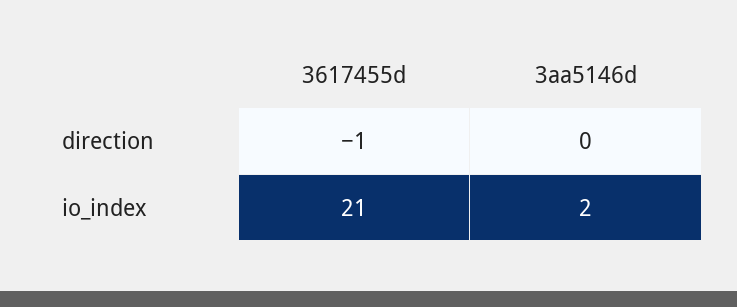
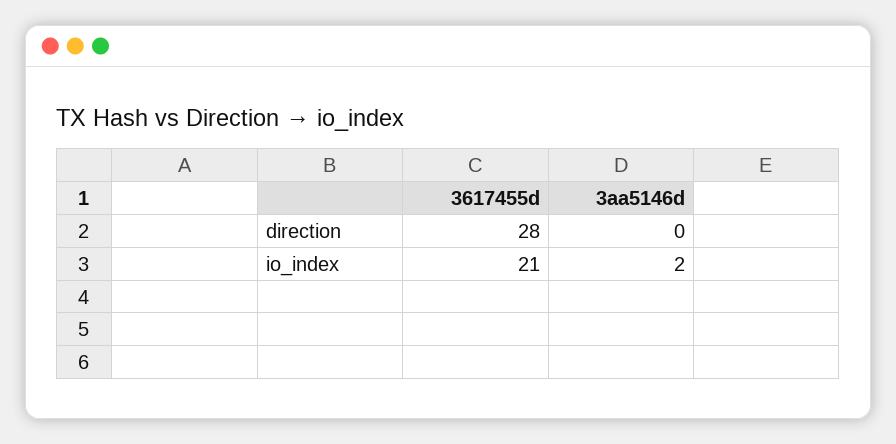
  {
    "3617455d": {
-     "direction": -1,
+     "direction": 28,
      "io_index": 21
    },
    "3aa5146d": {
      "direction": 0,
      "io_index": 2
    }
  }

